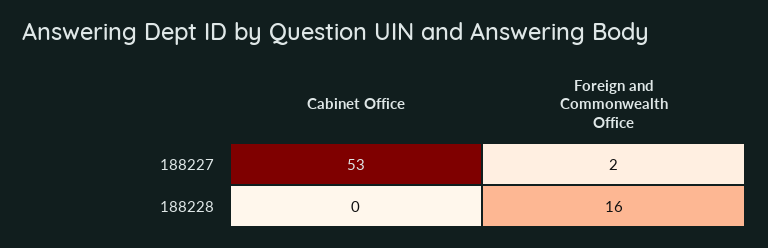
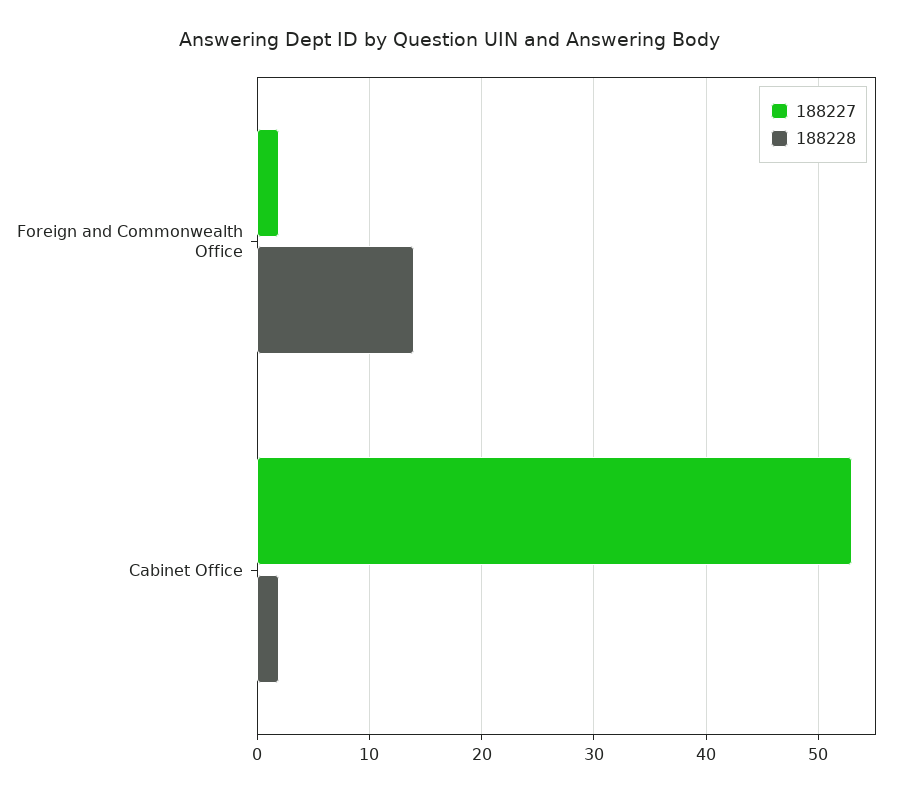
  {
    "188227": {
      "Cabinet Office": 53,
      "Foreign and Commonwealth Office": 2
    },
    "188228": {
-     "Cabinet Office": 0,
+     "Cabinet Office": 2,
-     "Foreign and Commonwealth Office": 16
+     "Foreign and Commonwealth Office": 14
    }
  }

